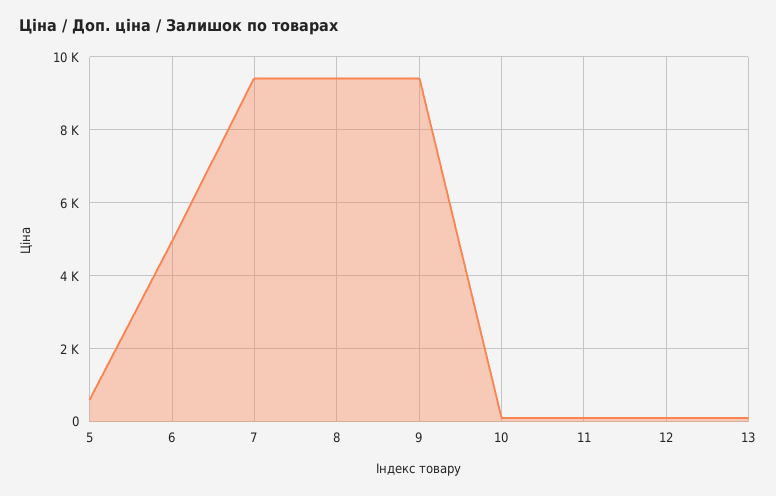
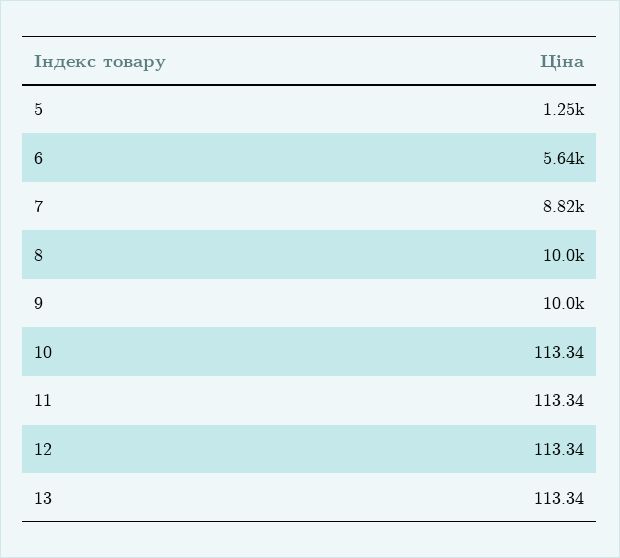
  {
-   "5": 600,
+   "5": 1250,
-   "6": 5000,
+   "6": 5640,
-   "7": 9400,
+   "7": 8820,
-   "8": 9400,
+   "8": 10000,
-   "9": 9400,
+   "9": 10000,
    "10": 113.34,
    "11": 113.34,
    "12": 113.34,
    "13": 113.34
  }

